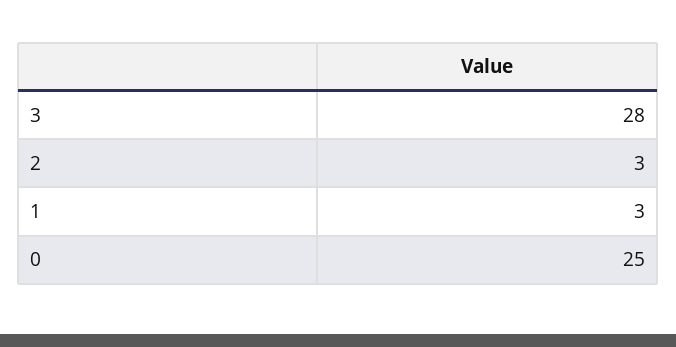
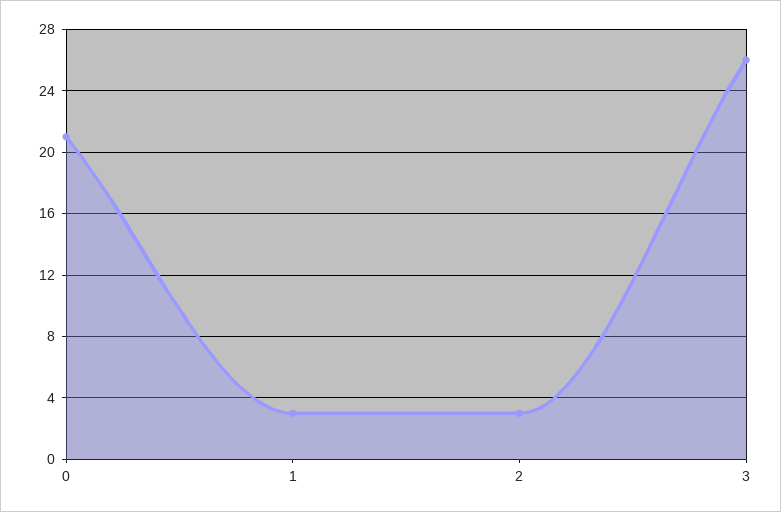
  {
-   "3": 28,
+   "3": 26,
    "2": 3,
    "1": 3,
-   "0": 25
+   "0": 21
  }

